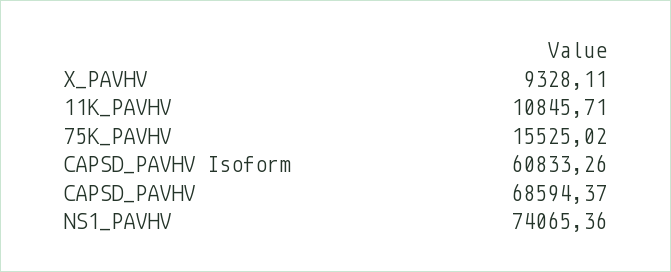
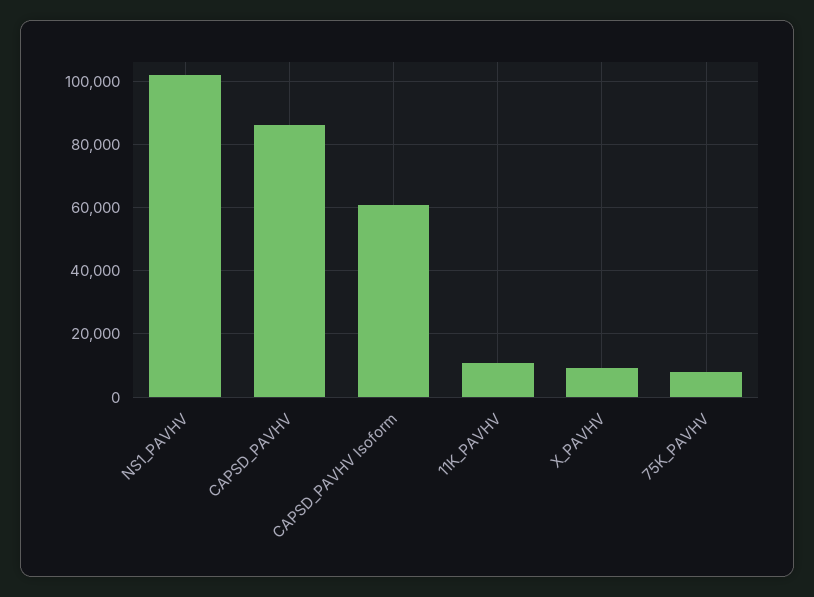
  {
    "X_PAVHV": 9328.11,
    "11K_PAVHV": 10845.71,
-   "75K_PAVHV": 15525.02,
+   "75K_PAVHV": 8000,
    "CAPSD_PAVHV Isoform": 60833.26,
-   "CAPSD_PAVHV": 68594.37,
+   "CAPSD_PAVHV": 86000,
-   "NS1_PAVHV": 74065.36
+   "NS1_PAVHV": 102000
  }

